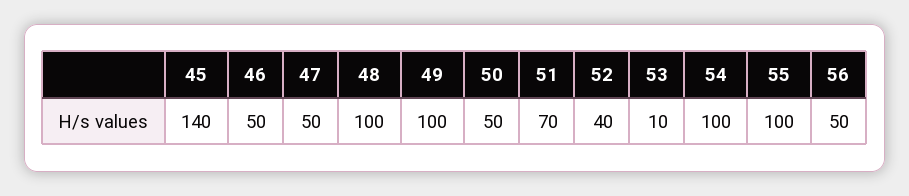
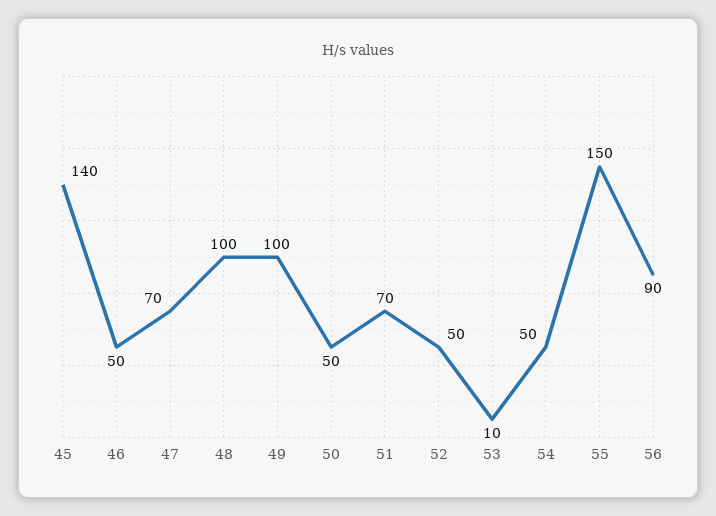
  {
    "45": 140,
    "46": 50,
-   "47": 50,
+   "47": 70,
    "48": 100,
    "49": 100,
    "50": 50,
    "51": 70,
-   "52": 40,
+   "52": 50,
    "53": 10,
-   "54": 100,
+   "54": 50,
-   "55": 100,
+   "55": 150,
-   "56": 50
+   "56": 90
  }

